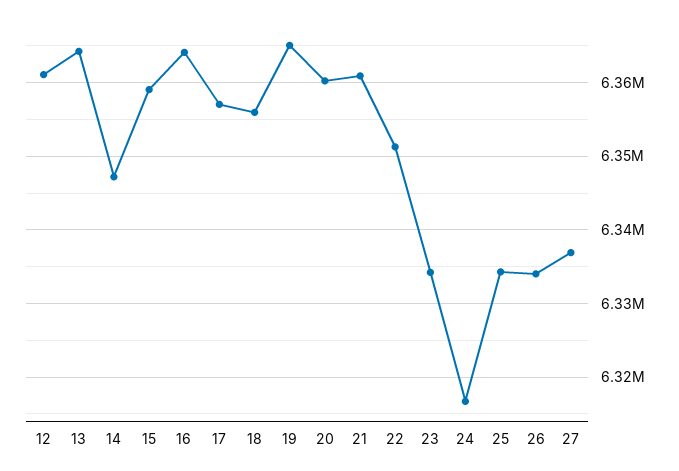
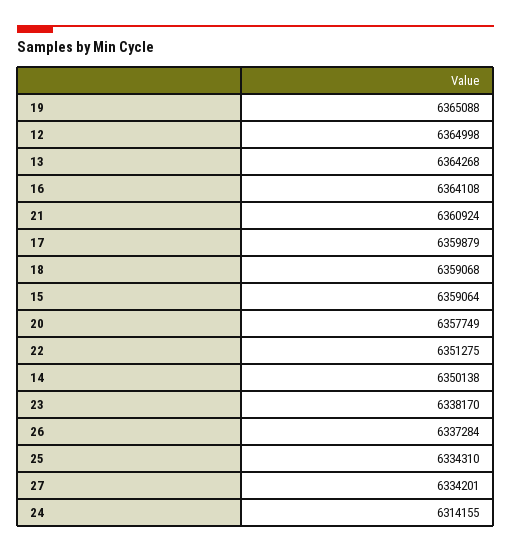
  {
-   "12": 6361000,
+   "12": 6364998,
    "13": 6364268,
-   "14": 6347000,
+   "14": 6350138,
    "15": 6359064,
    "16": 6364108,
-   "17": 6357000,
+   "17": 6359879,
-   "18": 6356000,
+   "18": 6359068,
    "19": 6365088,
-   "20": 6360000,
+   "20": 6357749,
    "21": 6360924,
    "22": 6351275,
-   "23": 6334000,
+   "23": 6338170,
-   "24": 6317000,
+   "24": 6314155,
    "25": 6334310,
-   "26": 6334000,
+   "26": 6337284,
-   "27": 6337000
+   "27": 6334201
  }

